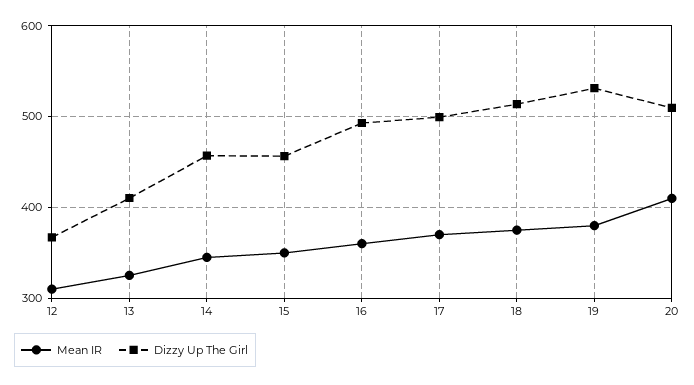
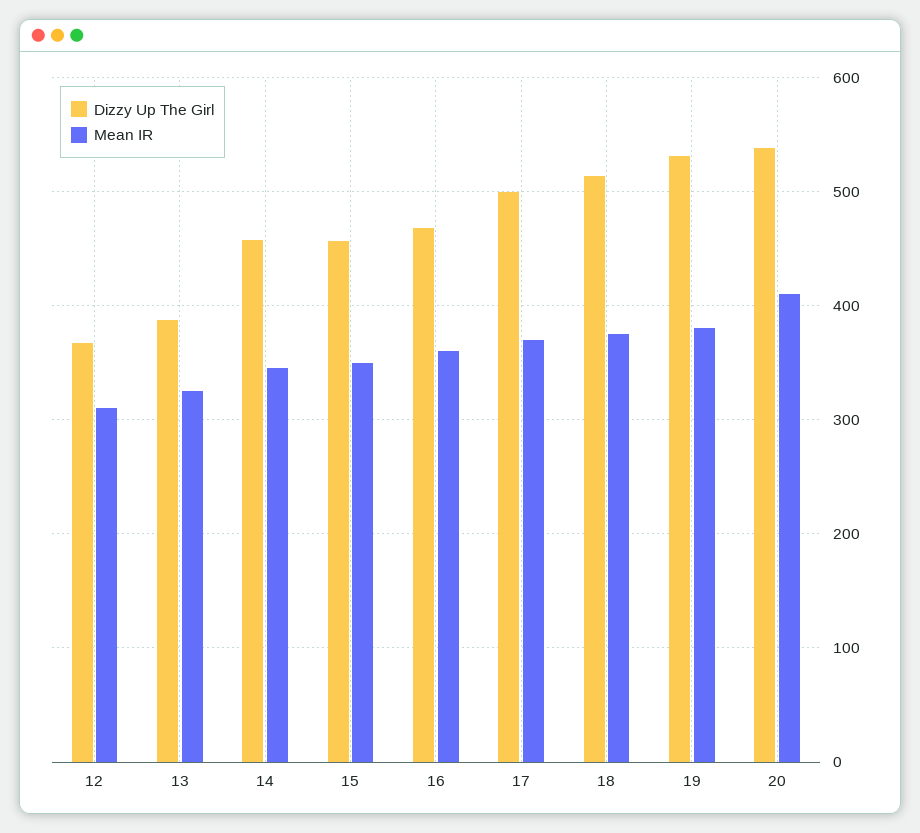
  {
    "Mean IR": {
      "12": 310,
      "13": 330,
      "14": 350,
      "15": 350,
      "16": 360,
      "17": 370,
      "18": 380,
      "19": 380,
      "20": 410
    },
    "Dizzy Up The Girl": {
      "12": 370,
-     "13": 410,
+     "13": 390,
      "14": 460,
      "15": 460,
-     "16": 490,
+     "16": 470,
      "17": 500,
      "18": 510,
      "19": 530,
-     "20": 510
+     "20": 540
    }
  }

